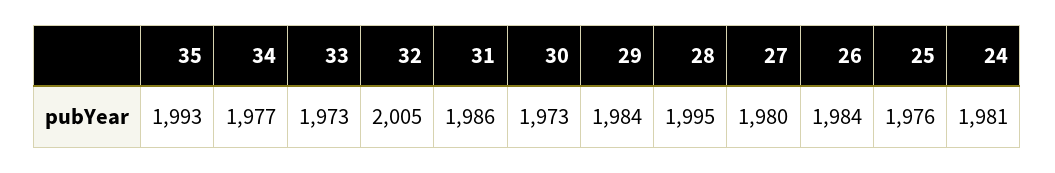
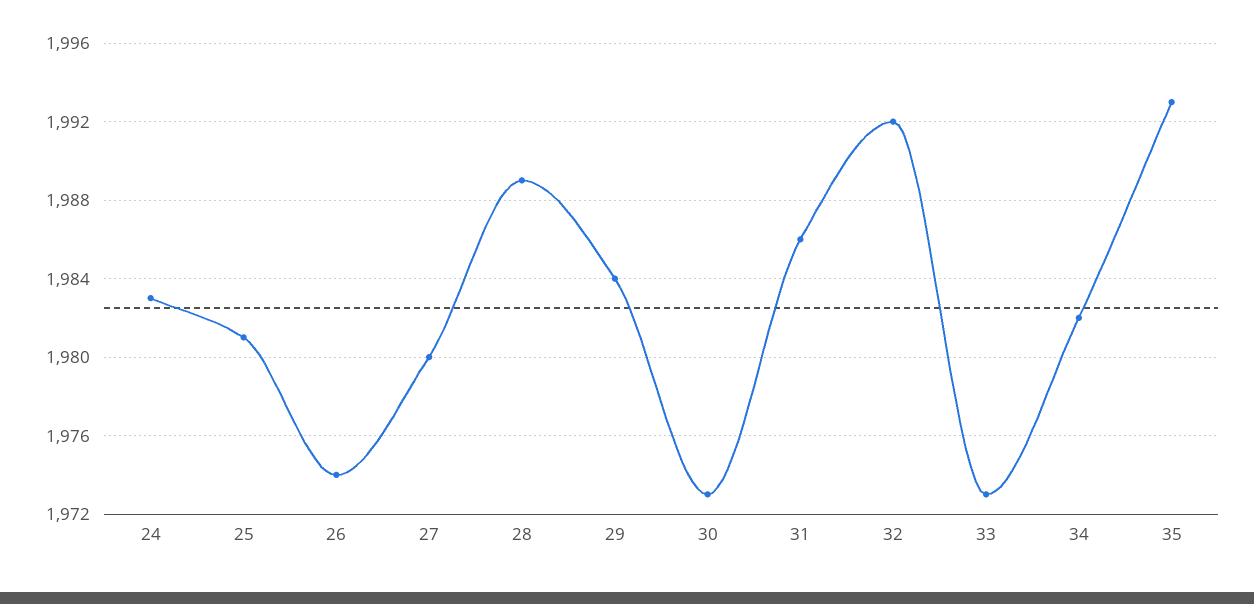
  {
    "35": 1993,
-   "34": 1977,
+   "34": 1982,
    "33": 1973,
-   "32": 2005,
+   "32": 1992,
    "31": 1986,
    "30": 1973,
    "29": 1984,
-   "28": 1995,
+   "28": 1989,
    "27": 1980,
-   "26": 1984,
+   "26": 1974,
-   "25": 1976,
+   "25": 1981,
-   "24": 1981
+   "24": 1983
  }

